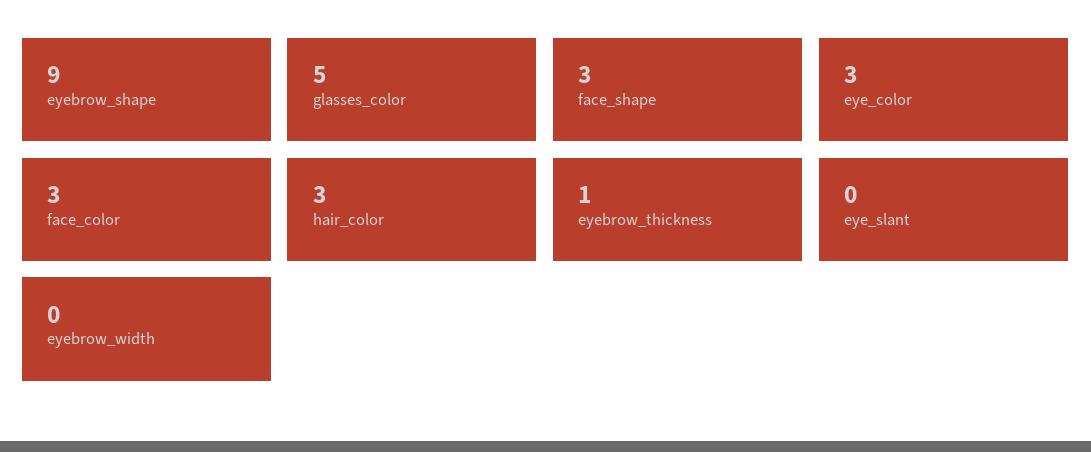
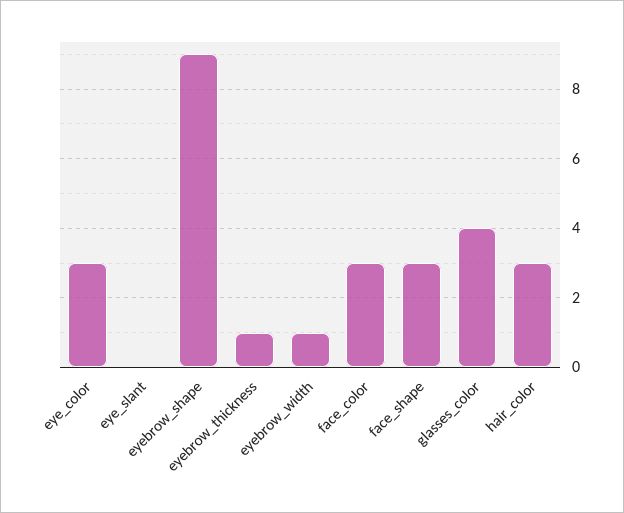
  {
    "eyebrow_shape": 9,
-   "glasses_color": 5,
+   "glasses_color": 4,
    "face_shape": 3,
    "eye_color": 3,
    "face_color": 3,
    "hair_color": 3,
    "eyebrow_thickness": 1,
    "eye_slant": 0,
-   "eyebrow_width": 0
+   "eyebrow_width": 1
  }

